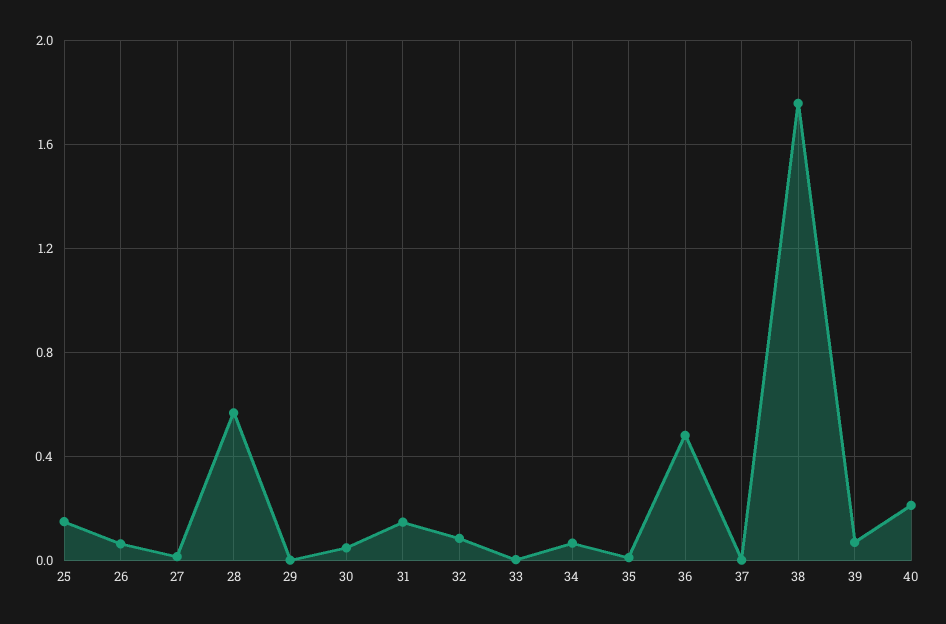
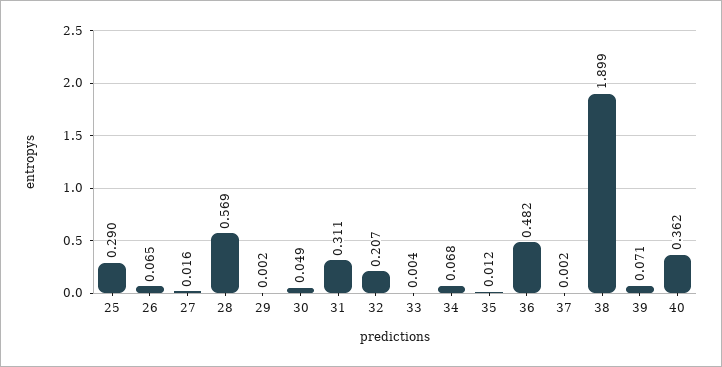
  {
-   "25": 0.15,
+   "25": 0.29,
    "26": 0.065,
    "27": 0.016,
    "28": 0.569,
    "29": 0.002,
    "30": 0.049,
-   "31": 0.15,
+   "31": 0.311,
-   "32": 0.1,
+   "32": 0.207,
    "33": 0.004,
    "34": 0.068,
    "35": 0.012,
    "36": 0.482,
    "37": 0.002,
-   "38": 1.75,
+   "38": 1.899,
    "39": 0.071,
-   "40": 0.2
+   "40": 0.362
  }

